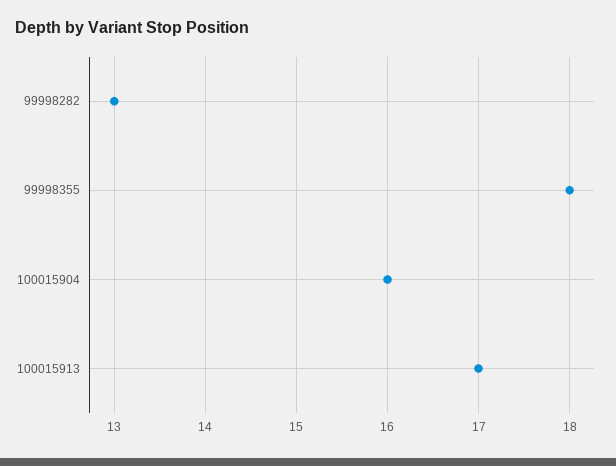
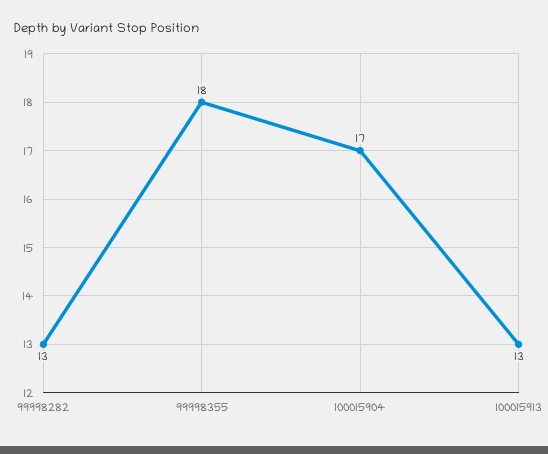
  {
    "99998282": 13,
    "99998355": 18,
-   "100015904": 16,
+   "100015904": 17,
-   "100015913": 17
+   "100015913": 13
  }

